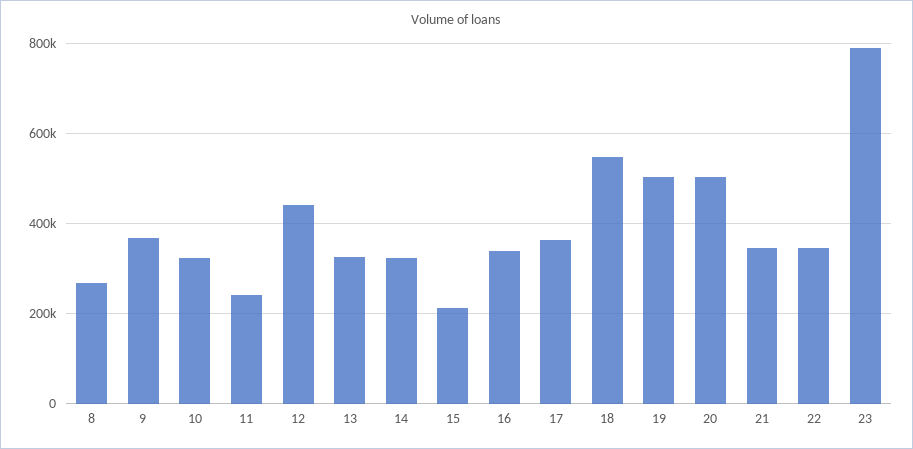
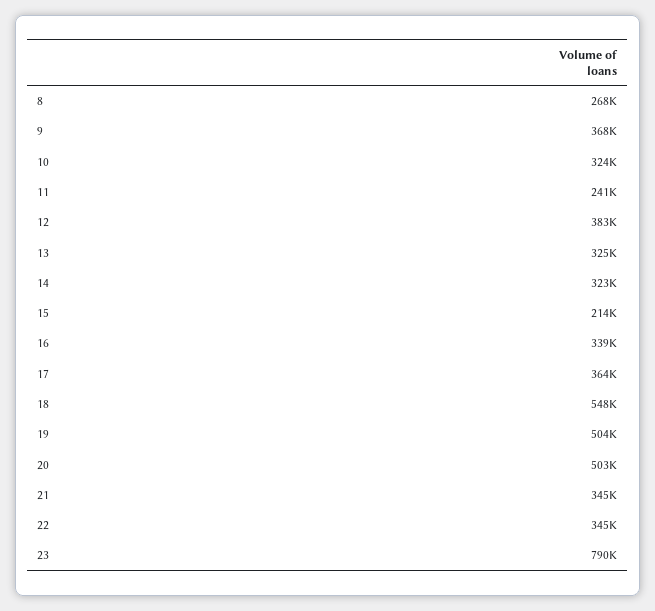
  {
    "8": 268000,
    "9": 368000,
    "10": 324000,
    "11": 241000,
-   "12": 440000,
+   "12": 383000,
    "13": 325000,
    "14": 323000,
    "15": 214000,
    "16": 339000,
    "17": 364000,
    "18": 548000,
    "19": 504000,
    "20": 503000,
    "21": 345000,
    "22": 345000,
    "23": 790000
  }

